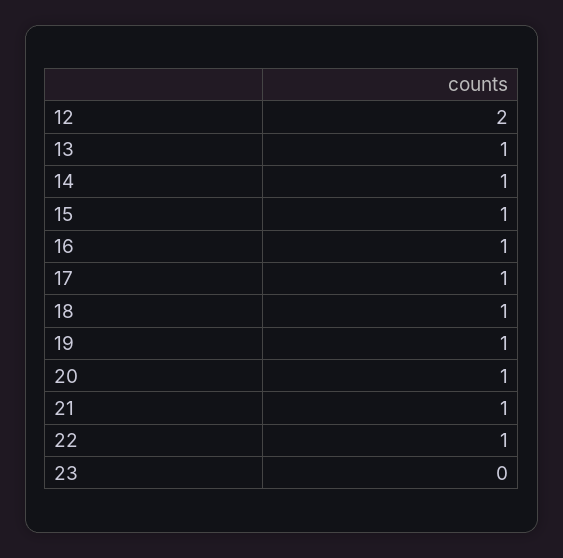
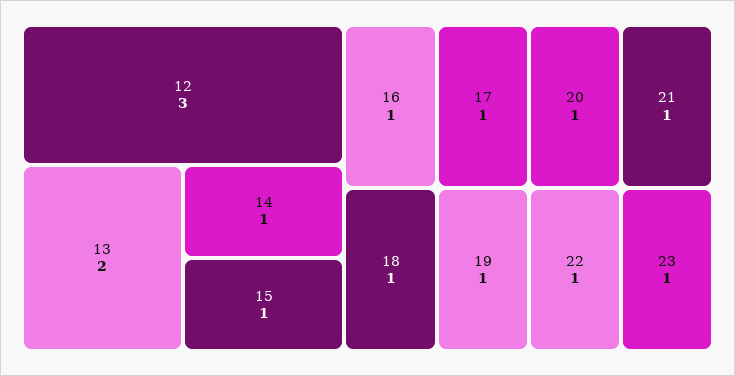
  {
-   "12": 2,
+   "12": 3,
-   "13": 1,
+   "13": 2,
    "14": 1,
    "15": 1,
    "16": 1,
    "17": 1,
    "18": 1,
    "19": 1,
    "20": 1,
    "21": 1,
    "22": 1,
-   "23": 0
+   "23": 1
  }

